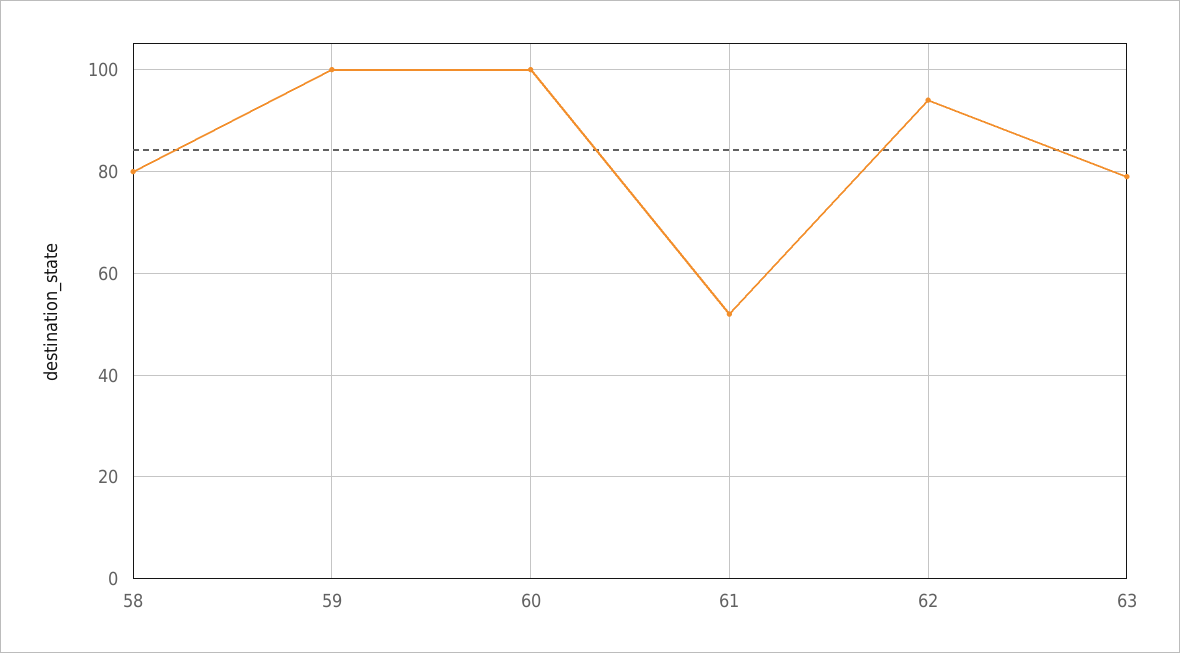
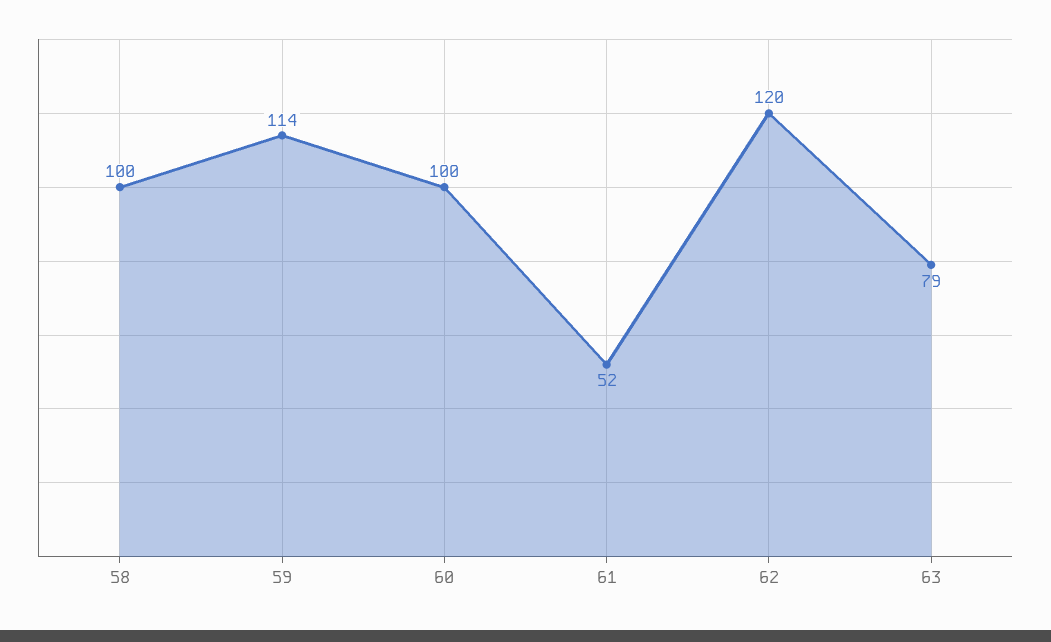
  {
-   "58": 80,
+   "58": 100,
-   "59": 100,
+   "59": 114,
    "60": 100,
    "61": 52,
-   "62": 95,
+   "62": 120,
    "63": 79
  }

